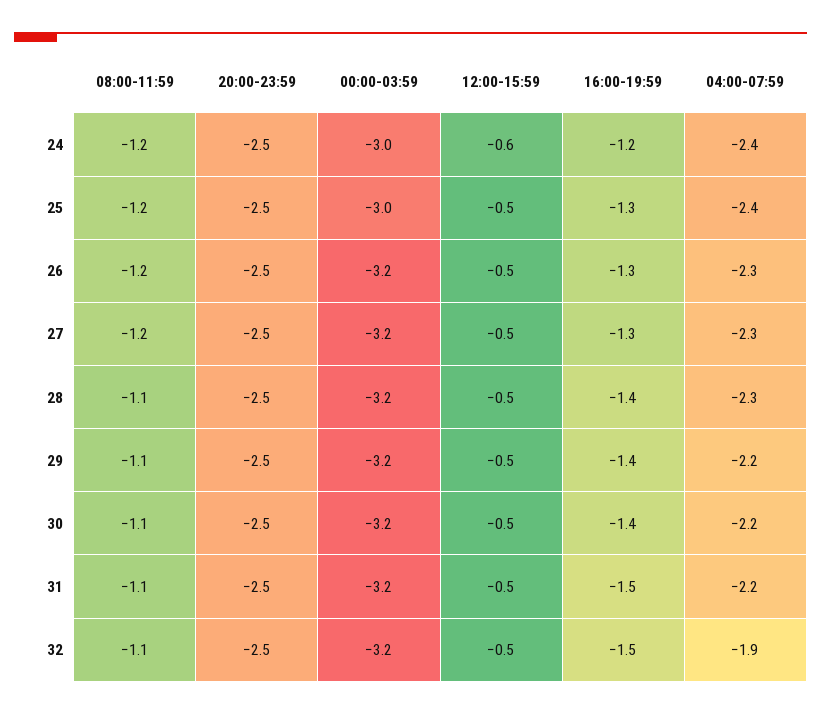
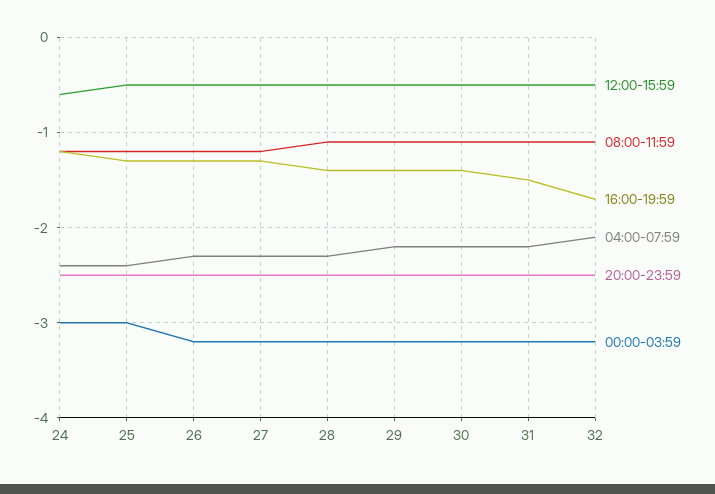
  {
    "08:00-11:59": {
      "24": -1.2,
      "25": -1.2,
      "26": -1.2,
      "27": -1.2,
      "28": -1.1,
      "29": -1.1,
      "30": -1.1,
      "31": -1.1,
      "32": -1.1
    },
    "20:00-23:59": {
      "24": -2.5,
      "25": -2.5,
      "26": -2.5,
      "27": -2.5,
      "28": -2.5,
      "29": -2.5,
      "30": -2.5,
      "31": -2.5,
      "32": -2.5
    },
    "00:00-03:59": {
      "24": -3,
      "25": -3,
      "26": -3.2,
      "27": -3.2,
      "28": -3.2,
      "29": -3.2,
      "30": -3.2,
      "31": -3.2,
      "32": -3.2
    },
    "12:00-15:59": {
      "24": -0.6,
      "25": -0.5,
      "26": -0.5,
      "27": -0.5,
      "28": -0.5,
      "29": -0.5,
      "30": -0.5,
      "31": -0.5,
      "32": -0.5
    },
    "16:00-19:59": {
      "24": -1.2,
      "25": -1.3,
      "26": -1.3,
      "27": -1.3,
      "28": -1.4,
      "29": -1.4,
      "30": -1.4,
      "31": -1.5,
-     "32": -1.5
+     "32": -1.7
    },
    "04:00-07:59": {
      "24": -2.4,
      "25": -2.4,
      "26": -2.3,
      "27": -2.3,
      "28": -2.3,
      "29": -2.2,
      "30": -2.2,
      "31": -2.2,
-     "32": -1.9
+     "32": -2.1
    }
  }

